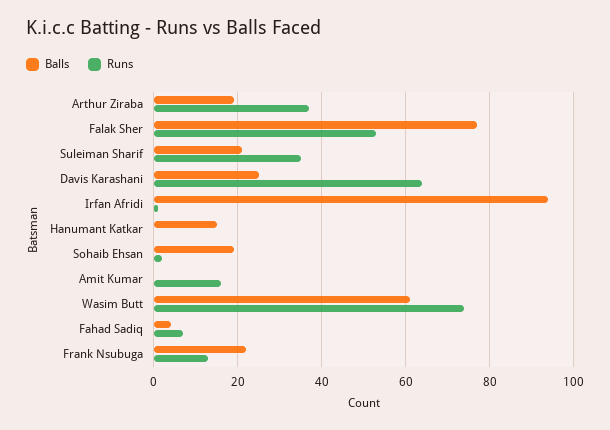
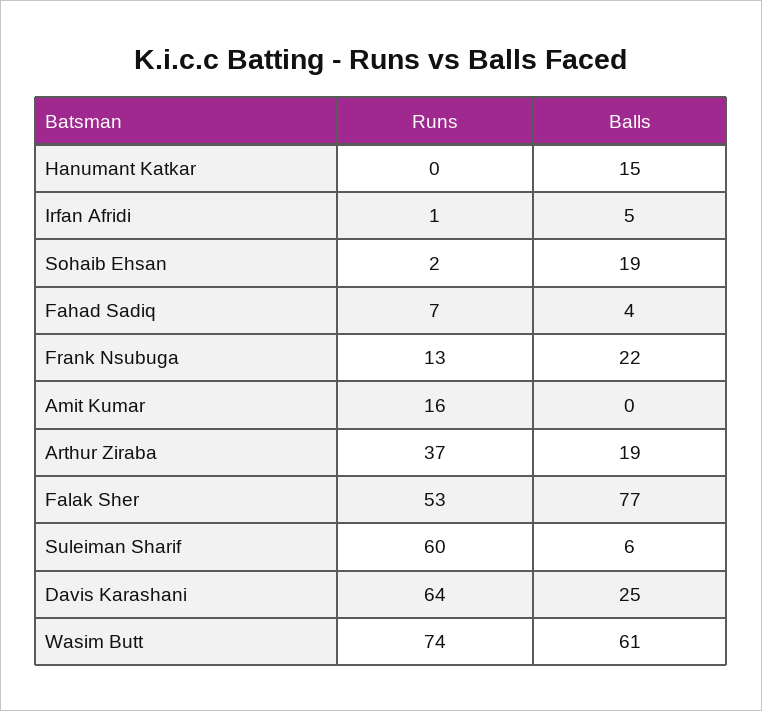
  {
    "Balls": {
      "Arthur Ziraba": 19,
      "Falak Sher": 77,
-     "Suleiman Sharif": 20,
+     "Suleiman Sharif": 6,
      "Davis Karashani": 25,
-     "Irfan Afridi": 95,
+     "Irfan Afridi": 5,
      "Hanumant Katkar": 15,
      "Sohaib Ehsan": 19,
      "Amit Kumar": 0,
      "Wasim Butt": 61,
      "Fahad Sadiq": 4,
      "Frank Nsubuga": 22
    },
    "Runs": {
      "Arthur Ziraba": 37,
      "Falak Sher": 53,
-     "Suleiman Sharif": 35,
+     "Suleiman Sharif": 60,
      "Davis Karashani": 64,
      "Irfan Afridi": 1,
      "Hanumant Katkar": 0,
      "Sohaib Ehsan": 2,
      "Amit Kumar": 16,
      "Wasim Butt": 74,
      "Fahad Sadiq": 7,
      "Frank Nsubuga": 13
    }
  }

